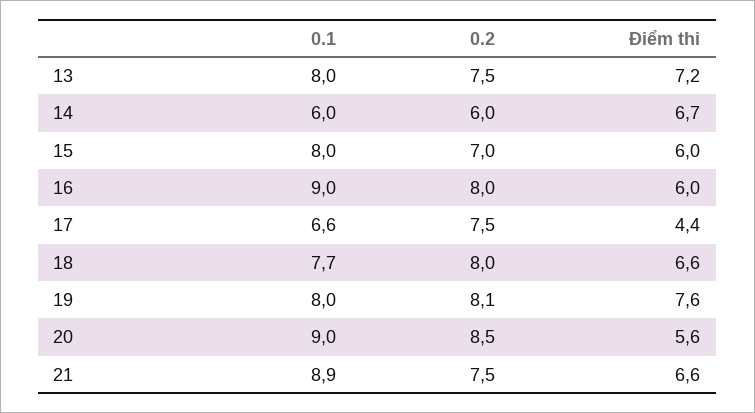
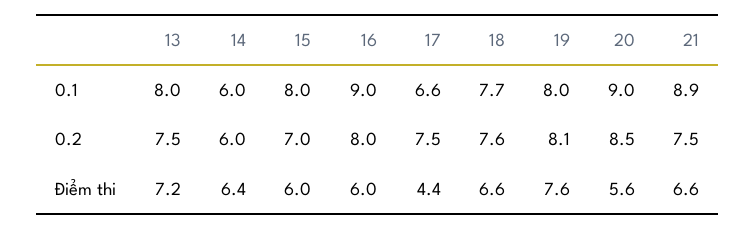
  {
    "0.1": {
      "13": 8,
      "14": 6,
      "15": 8,
      "16": 9,
      "17": 6.6,
      "18": 7.7,
      "19": 8,
      "20": 9,
      "21": 8.9
    },
    "0.2": {
      "13": 7.5,
      "14": 6,
      "15": 7,
      "16": 8,
      "17": 7.5,
-     "18": 8,
+     "18": 7.6,
      "19": 8.1,
      "20": 8.5,
      "21": 7.5
    },
    "Điểm thi": {
      "13": 7.2,
-     "14": 6.7,
+     "14": 6.4,
      "15": 6,
      "16": 6,
      "17": 4.4,
      "18": 6.6,
      "19": 7.6,
      "20": 5.6,
      "21": 6.6
    }
  }

